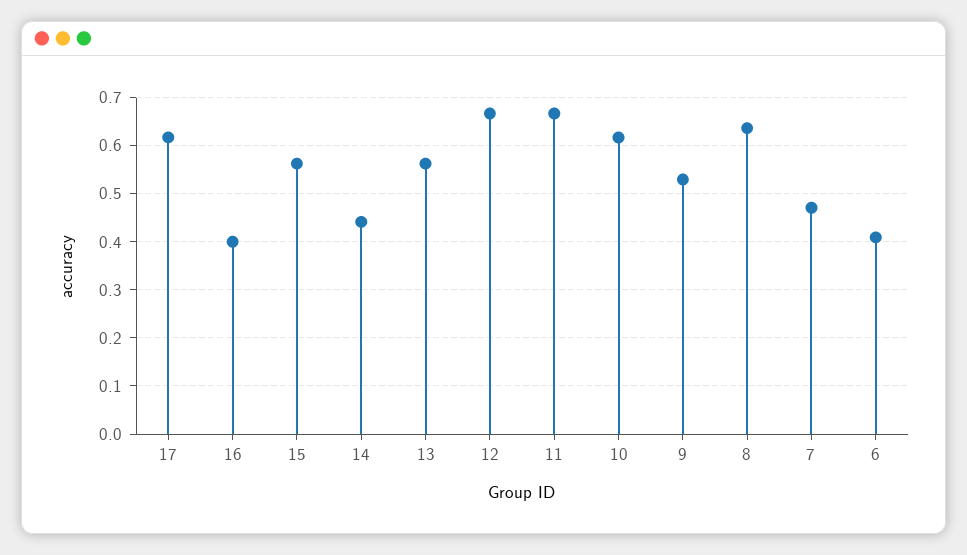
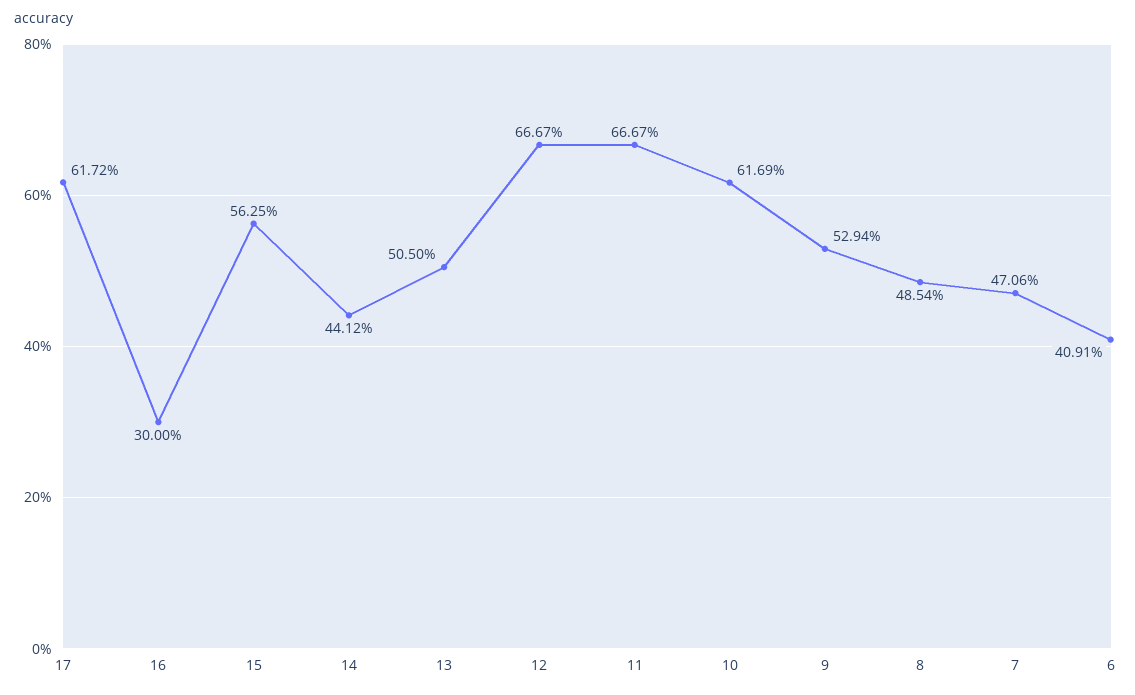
  {
    "17": 0.6172,
-   "16": 0.4,
+   "16": 0.3,
    "15": 0.5625,
    "14": 0.4412,
-   "13": 0.56,
+   "13": 0.505,
    "12": 0.6667,
    "11": 0.6667,
    "10": 0.6169,
    "9": 0.5294,
-   "8": 0.64,
+   "8": 0.4854,
    "7": 0.4706,
    "6": 0.4091
  }

